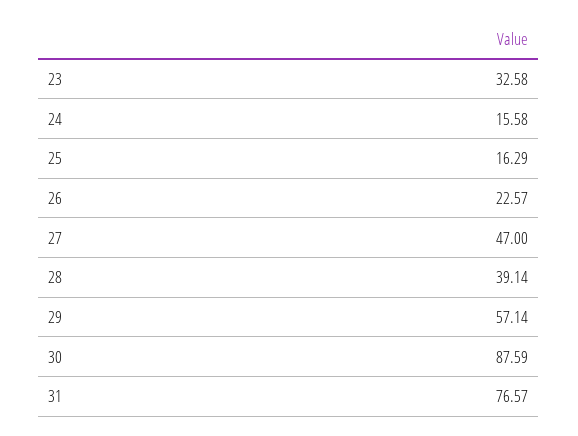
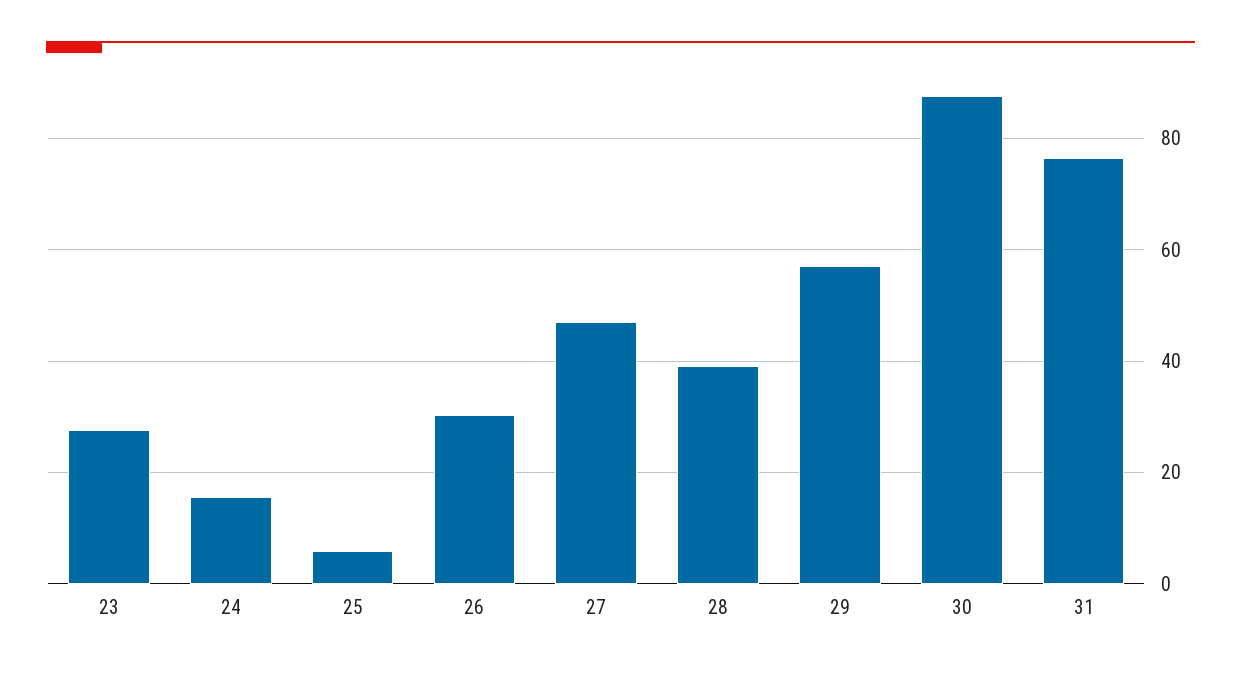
  {
-   "23": 32.58,
+   "23": 28,
    "24": 15.58,
-   "25": 16.29,
+   "25": 6,
-   "26": 22.57,
+   "26": 30,
    "27": 47,
    "28": 39.14,
    "29": 57.14,
    "30": 87.59,
    "31": 76.57
  }

